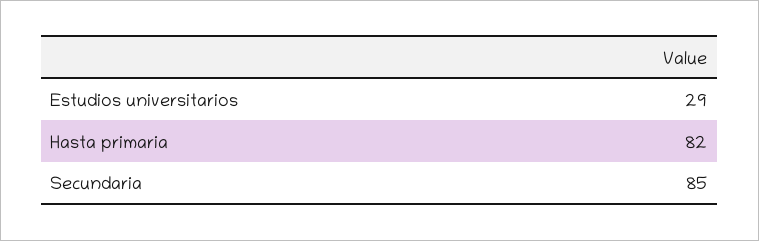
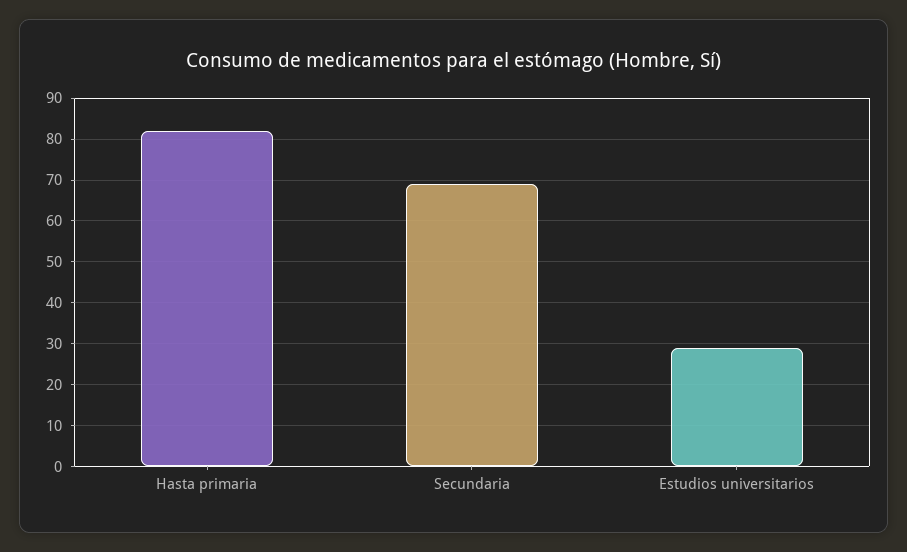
  {
    "Estudios universitarios": 29,
    "Hasta primaria": 82,
-   "Secundaria": 85
+   "Secundaria": 70
  }

